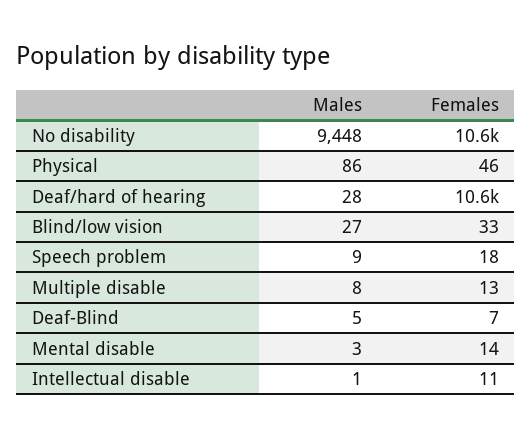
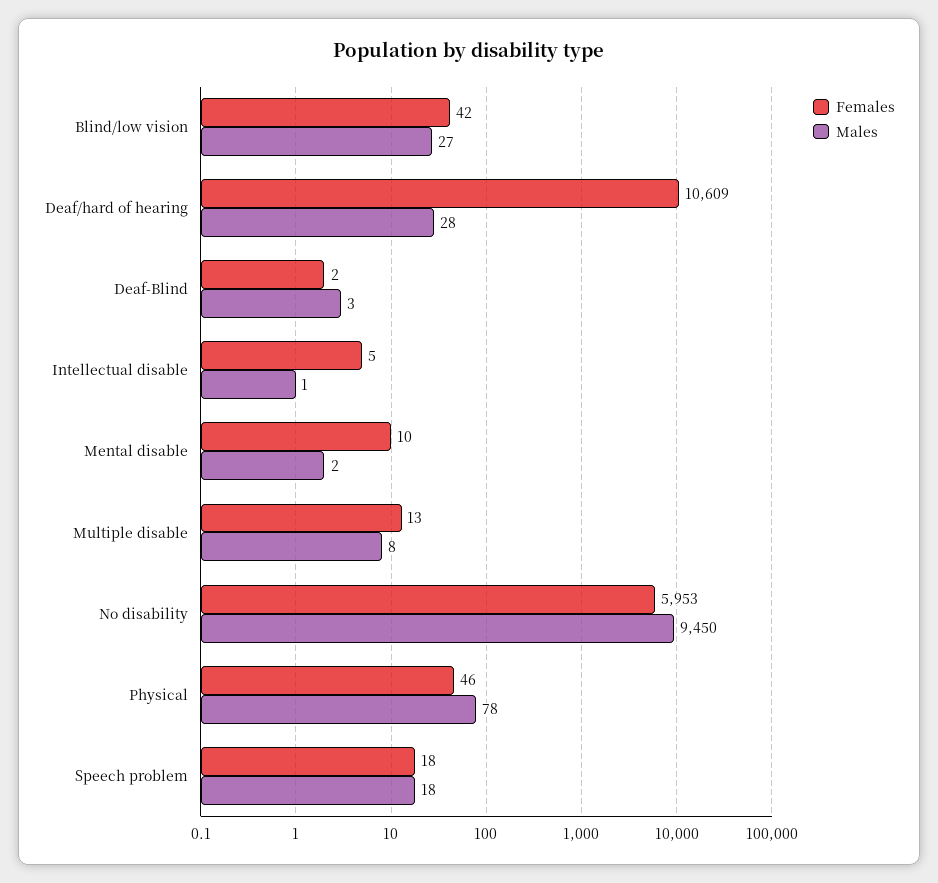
  {
    "Males": {
-     "No disability": 9448,
+     "No disability": 9450,
-     "Physical": 86,
+     "Physical": 78,
      "Deaf/hard of hearing": 28,
      "Blind/low vision": 27,
-     "Speech problem": 9,
+     "Speech problem": 18,
      "Multiple disable": 8,
-     "Deaf-Blind": 5,
+     "Deaf-Blind": 3,
-     "Mental disable": 3,
+     "Mental disable": 2,
      "Intellectual disable": 1
    },
    "Females": {
-     "No disability": 10600,
+     "No disability": 5953,
      "Physical": 46,
      "Deaf/hard of hearing": 10609,
-     "Blind/low vision": 33,
+     "Blind/low vision": 42,
      "Speech problem": 18,
      "Multiple disable": 13,
-     "Deaf-Blind": 7,
+     "Deaf-Blind": 2,
-     "Mental disable": 14,
+     "Mental disable": 10,
-     "Intellectual disable": 11
+     "Intellectual disable": 5
    }
  }

